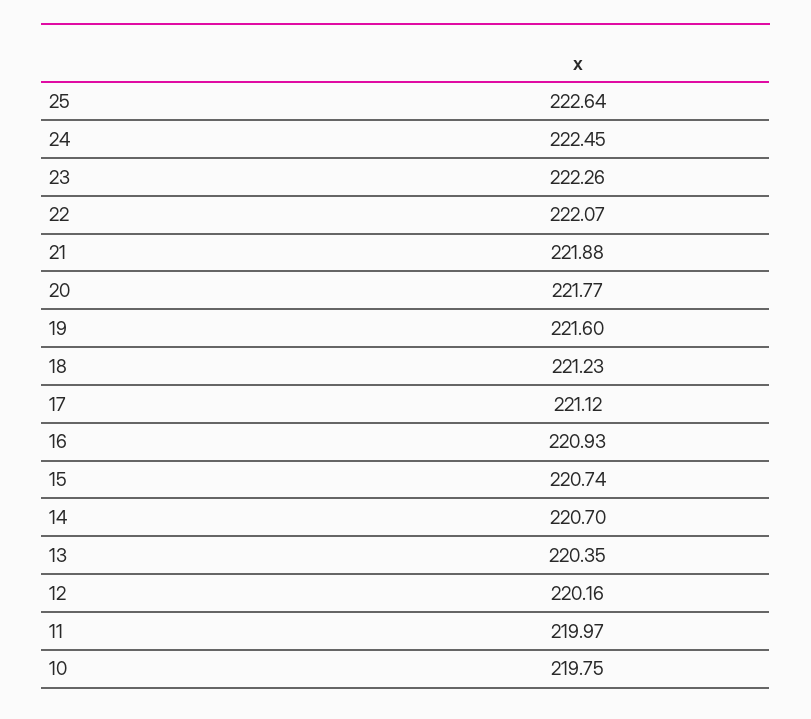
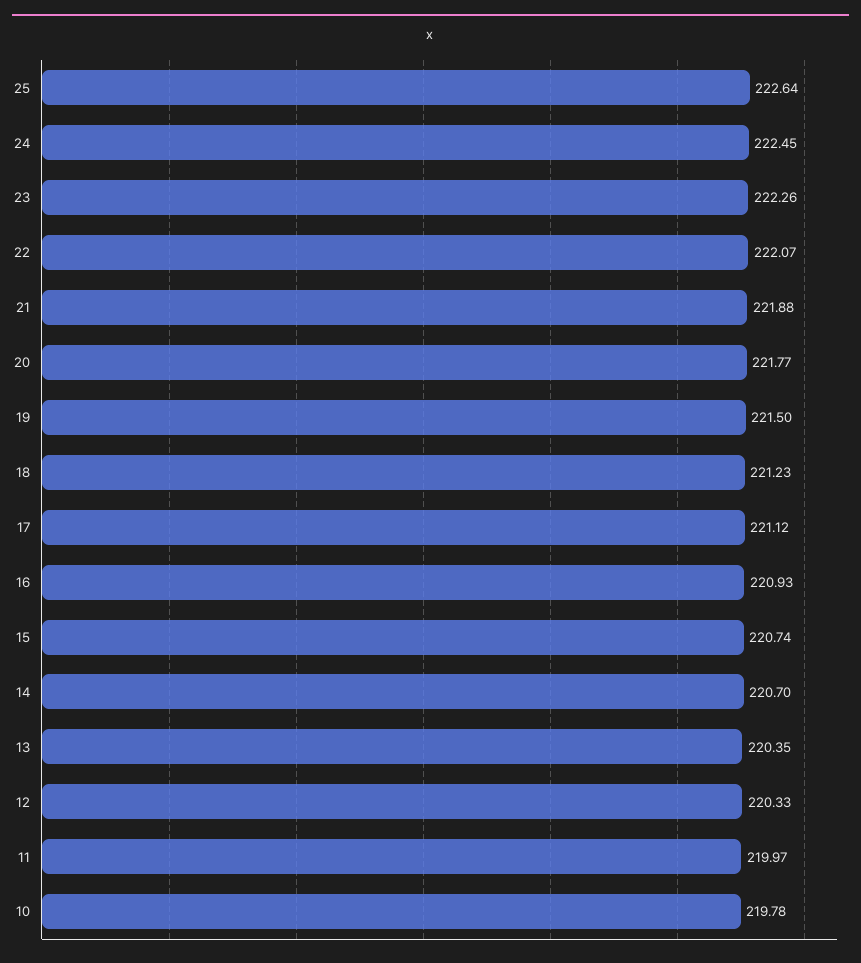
  {
    "25": 222.64,
    "24": 222.45,
    "23": 222.26,
    "22": 222.07,
    "21": 221.88,
    "20": 221.77,
-   "19": 221.6,
+   "19": 221.5,
    "18": 221.23,
    "17": 221.12,
    "16": 220.93,
    "15": 220.74,
    "14": 220.7,
    "13": 220.35,
-   "12": 220.16,
+   "12": 220.33,
    "11": 219.97,
-   "10": 219.75
+   "10": 219.78
  }

